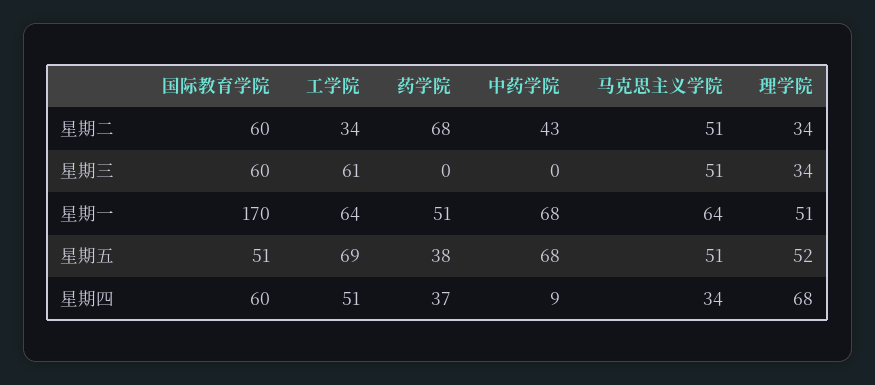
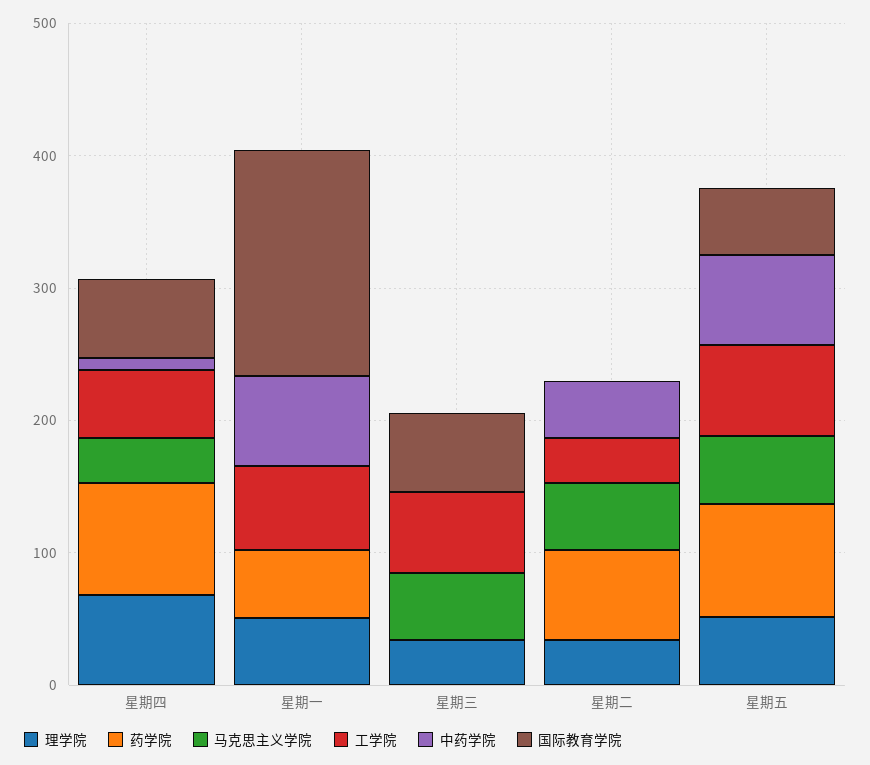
  {
    "国际教育学院": {
-     "星期二": 60,
+     "星期二": 0,
      "星期三": 60,
      "星期一": 170,
      "星期五": 51,
      "星期四": 60
    },
    "工学院": {
      "星期二": 34,
      "星期三": 61,
      "星期一": 64,
      "星期五": 69,
      "星期四": 51
    },
    "药学院": {
      "星期二": 68,
      "星期三": 0,
      "星期一": 51,
-     "星期五": 38,
+     "星期五": 80,
-     "星期四": 37
+     "星期四": 80
    },
    "中药学院": {
      "星期二": 43,
      "星期三": 0,
      "星期一": 68,
      "星期五": 68,
      "星期四": 9
    },
    "马克思主义学院": {
      "星期二": 51,
      "星期三": 51,
-     "星期一": 64,
+     "星期一": 0,
      "星期五": 51,
      "星期四": 34
    },
    "理学院": {
      "星期二": 34,
      "星期三": 34,
      "星期一": 51,
      "星期五": 52,
      "星期四": 68
    }
  }

